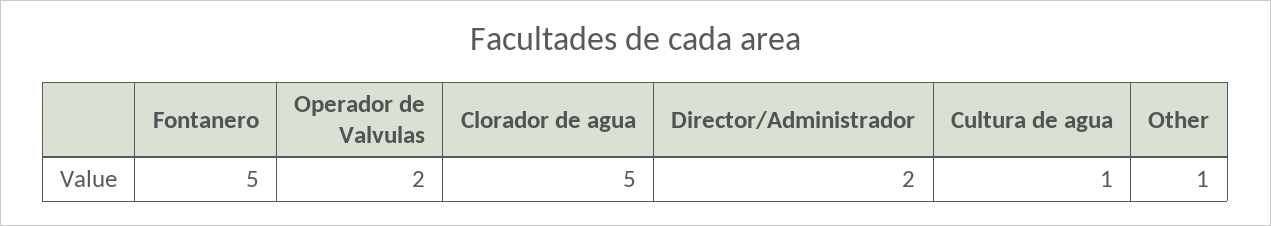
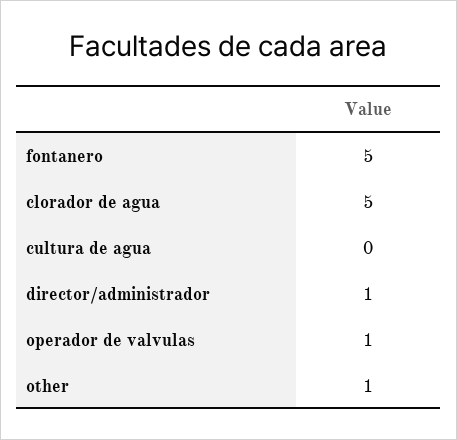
  {
    "Fontanero": 5,
-   "Operador de Valvulas": 2,
+   "Operador de Valvulas": 1,
    "Clorador de agua": 5,
-   "Director/Administrador": 2,
+   "Director/Administrador": 1,
-   "Cultura de agua": 1,
+   "Cultura de agua": 0,
    "Other": 1
  }

